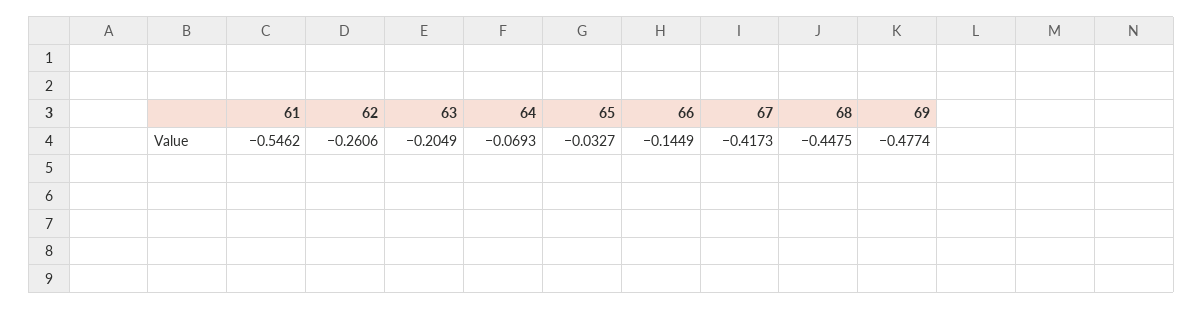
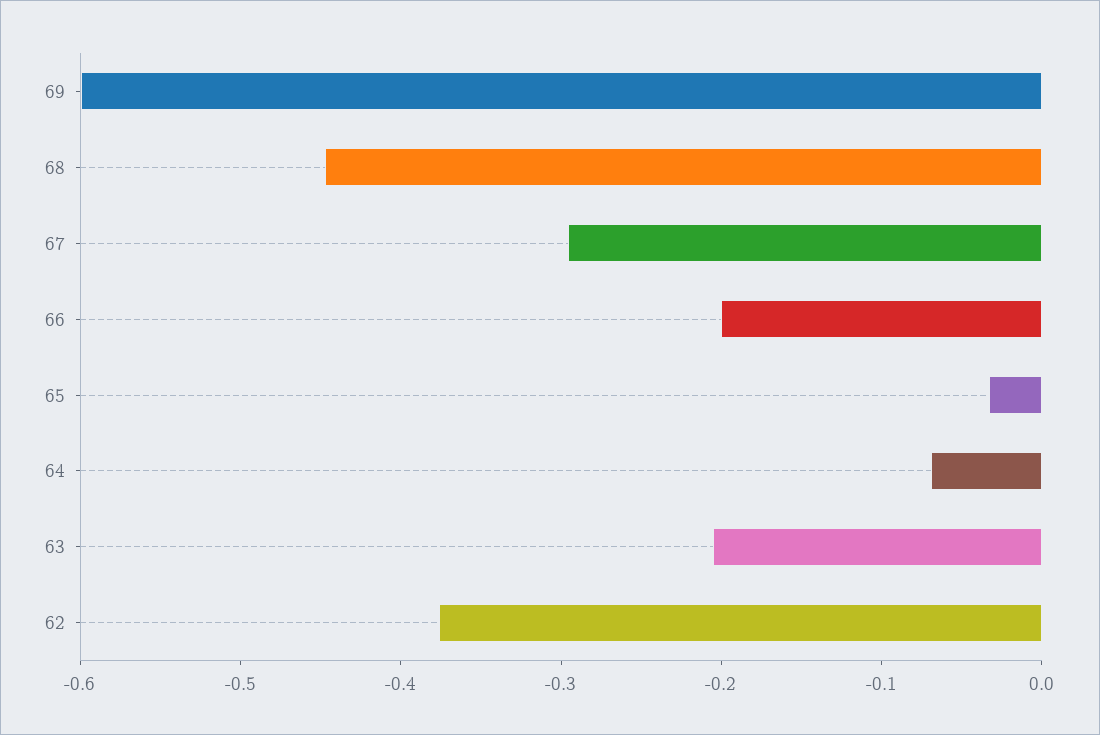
  {
-   "61": -0.5462,
-   "62": -0.2606,
+   "62": -0.38,
    "63": -0.2049,
    "64": -0.0693,
    "65": -0.0327,
-   "66": -0.1449,
+   "66": -0.2,
-   "67": -0.4173,
+   "67": -0.3,
    "68": -0.4475,
-   "69": -0.4774
+   "69": -0.6
  }

